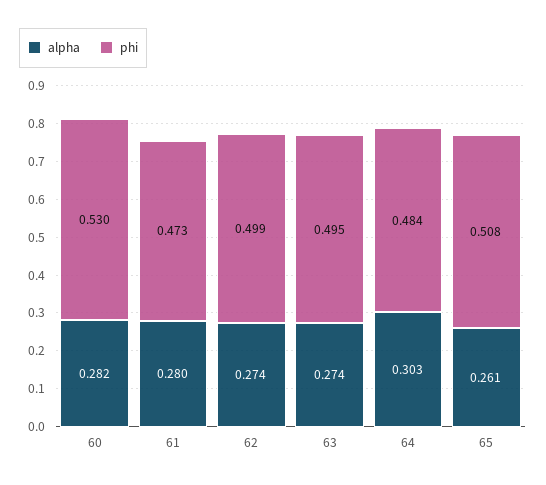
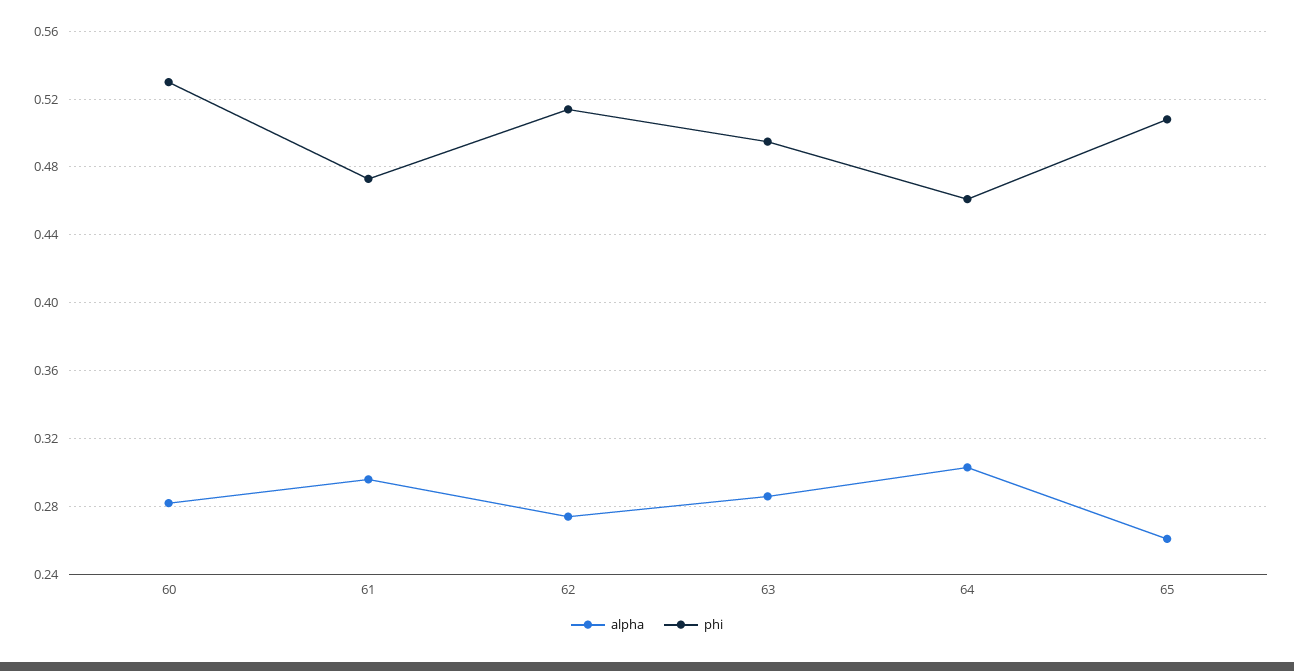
  {
    "alpha": {
      "60": 0.282,
-     "61": 0.28,
+     "61": 0.295,
      "62": 0.274,
-     "63": 0.274,
+     "63": 0.285,
      "64": 0.303,
      "65": 0.261
    },
    "phi": {
      "60": 0.53,
      "61": 0.473,
-     "62": 0.499,
+     "62": 0.515,
      "63": 0.495,
-     "64": 0.484,
+     "64": 0.46,
      "65": 0.508
    }
  }

